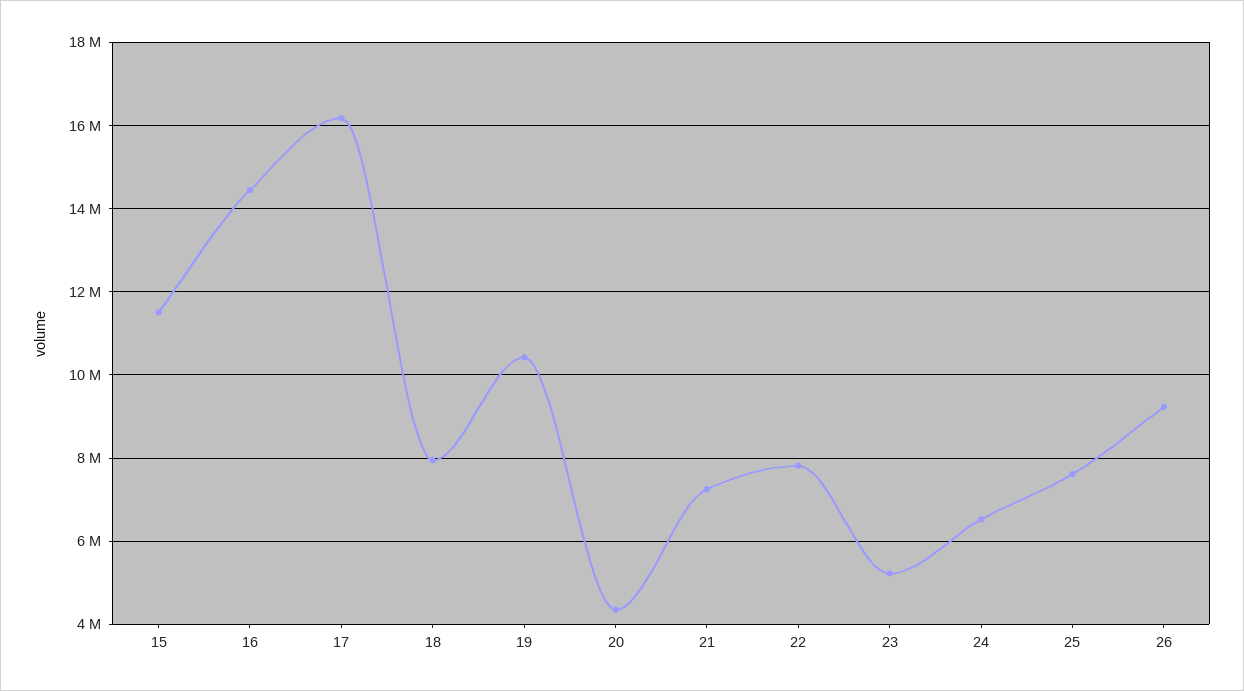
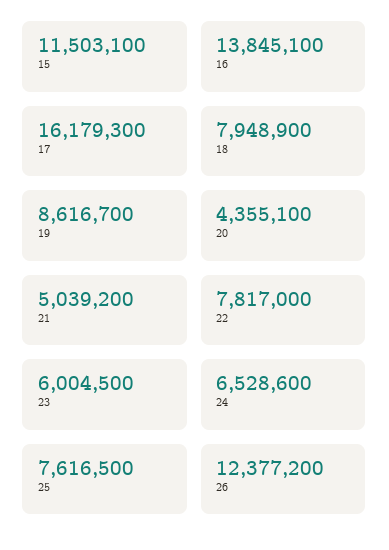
  {
    "15": 11503100,
-   "16": 14400000,
+   "16": 13845100,
    "17": 16179300,
    "18": 7948900,
-   "19": 10400000,
+   "19": 8616700,
    "20": 4355100,
-   "21": 7200000,
+   "21": 5039200,
    "22": 7817000,
-   "23": 5200000,
+   "23": 6004500,
    "24": 6528600,
    "25": 7616500,
-   "26": 9200000
+   "26": 12377200
  }

